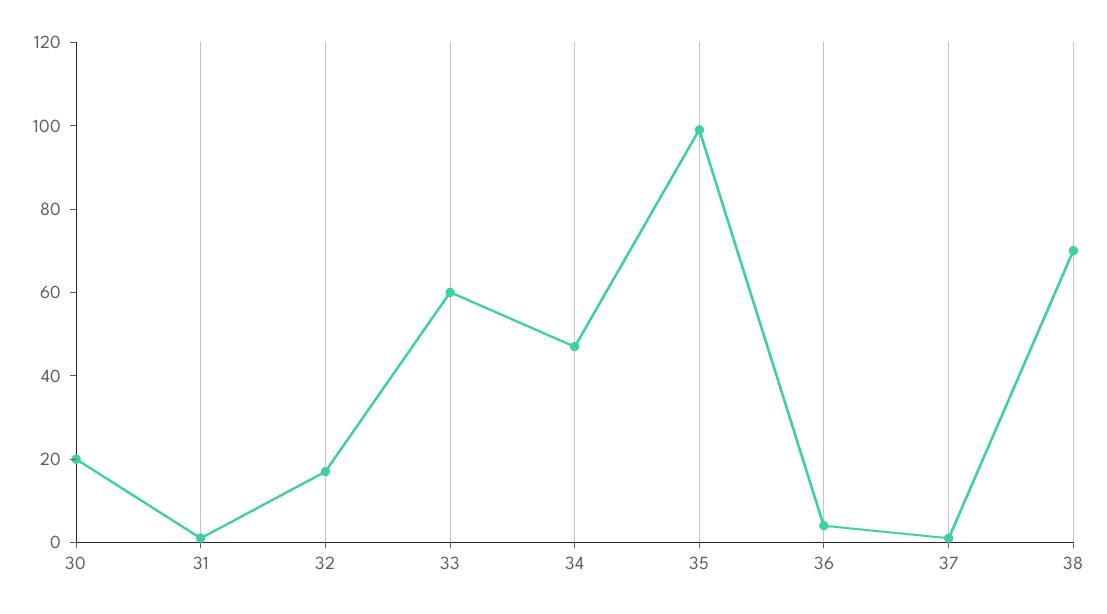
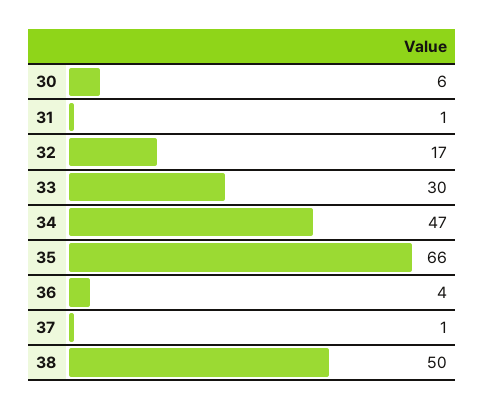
  {
-   "30": 20,
+   "30": 6,
    "31": 1,
    "32": 17,
-   "33": 60,
+   "33": 30,
    "34": 47,
-   "35": 100,
+   "35": 66,
    "36": 4,
    "37": 1,
-   "38": 70
+   "38": 50
  }

